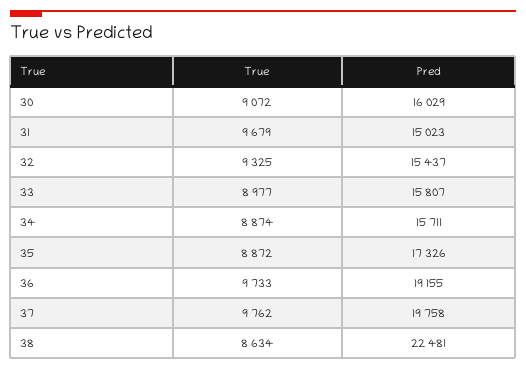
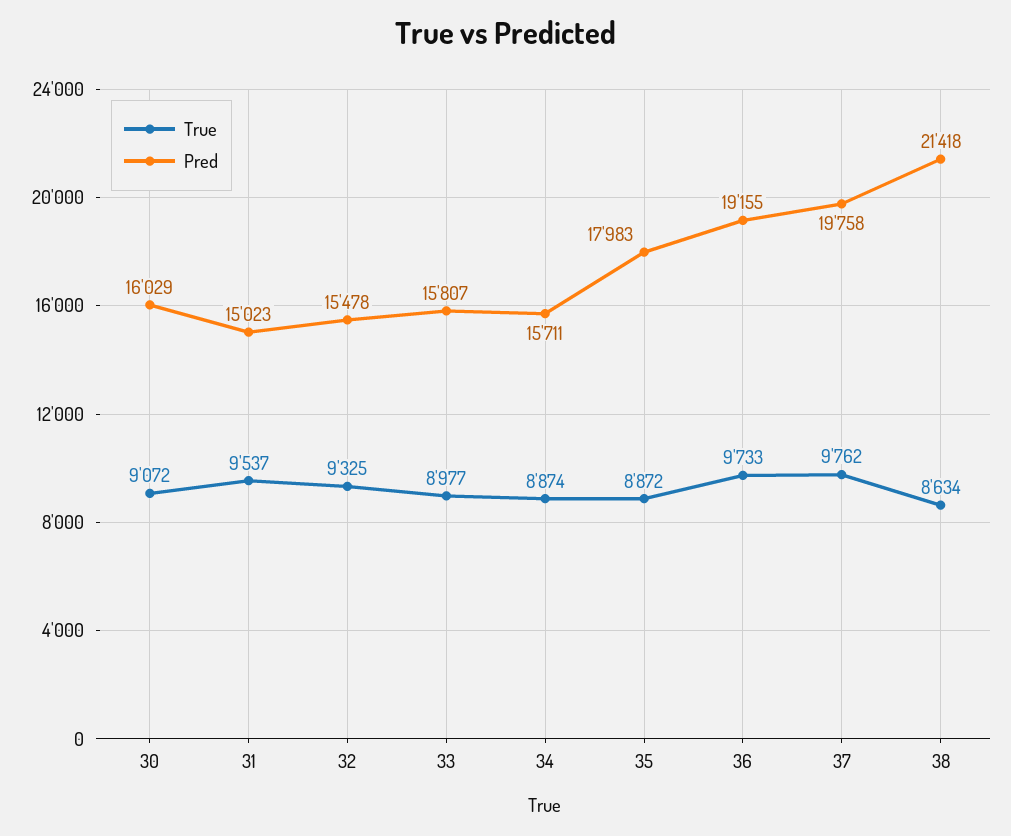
  {
    "True": {
      "30": 9072,
-     "31": 9679,
+     "31": 9537,
      "32": 9325,
      "33": 8977,
      "34": 8874,
      "35": 8872,
      "36": 9733,
      "37": 9762,
      "38": 8634
    },
    "Pred": {
      "30": 16029,
      "31": 15023,
-     "32": 15437,
+     "32": 15478,
      "33": 15807,
      "34": 15711,
-     "35": 17326,
+     "35": 17983,
      "36": 19155,
      "37": 19758,
-     "38": 22481
+     "38": 21418
    }
  }

